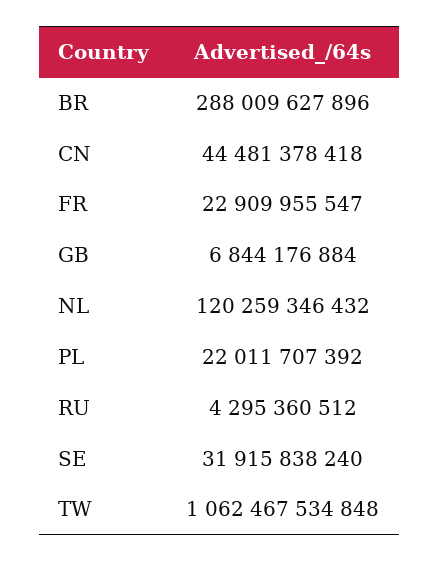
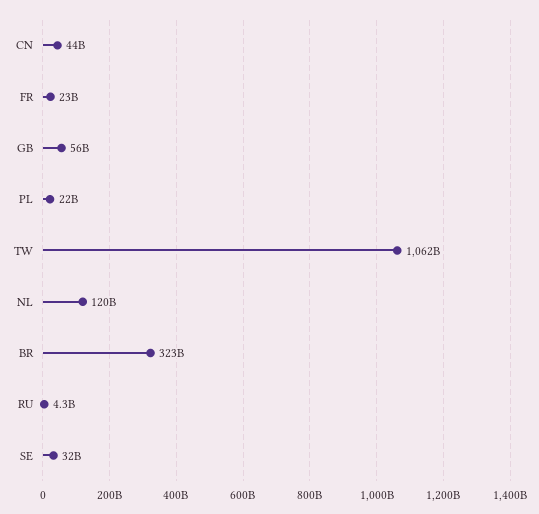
  {
-   "BR": 288009627896,
+   "BR": 323000000000,
    "CN": 44481378418,
    "FR": 22909955547,
-   "GB": 6844176884,
+   "GB": 56000000000,
    "NL": 120259346432,
    "PL": 22011707392,
    "RU": 4295360512,
    "SE": 31915838240,
    "TW": 1062467534848
  }

